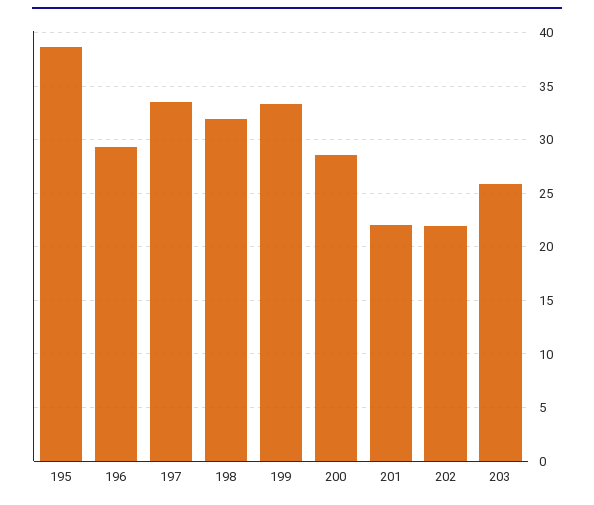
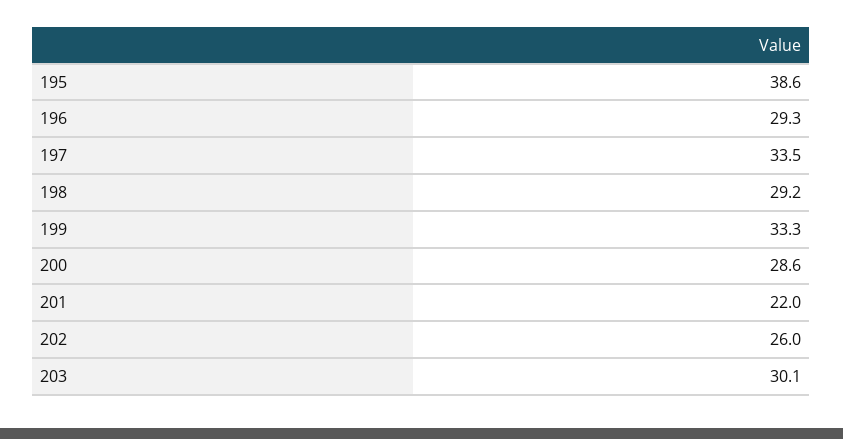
  {
    "195": 38.6,
    "196": 29.3,
    "197": 33.5,
-   "198": 32,
+   "198": 29.2,
    "199": 33.3,
    "200": 28.6,
    "201": 22,
-   "202": 22,
+   "202": 26,
-   "203": 26
+   "203": 30.1
  }

